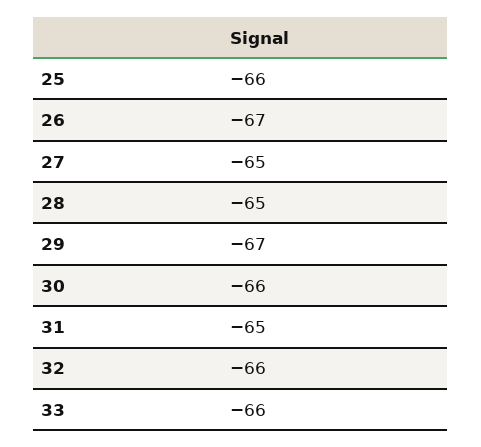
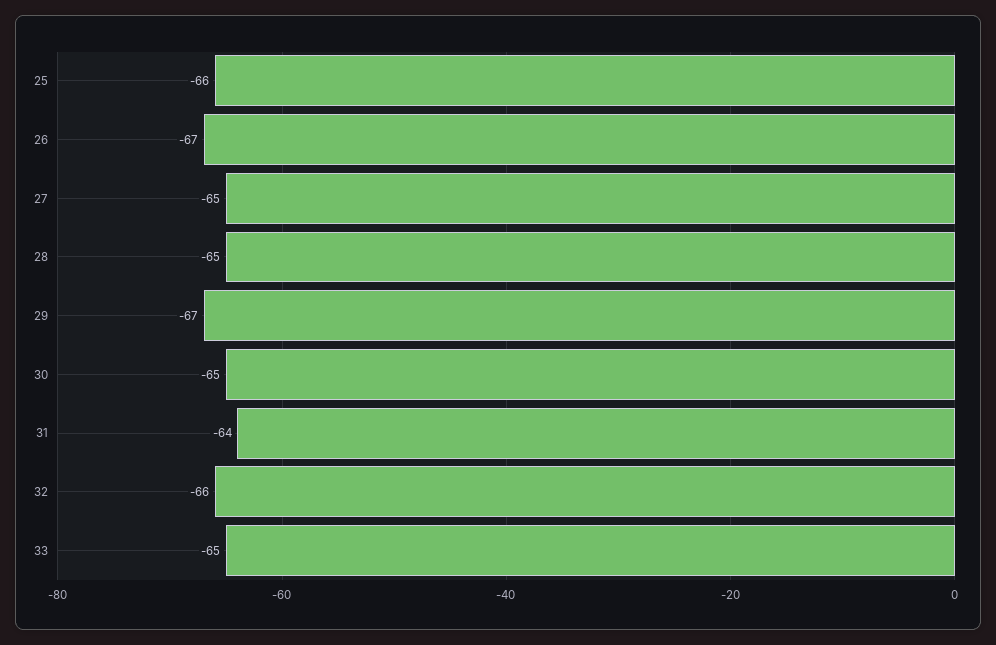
  {
    "25": -66,
    "26": -67,
    "27": -65,
    "28": -65,
    "29": -67,
-   "30": -66,
+   "30": -65,
-   "31": -65,
+   "31": -64,
    "32": -66,
-   "33": -66
+   "33": -65
  }

